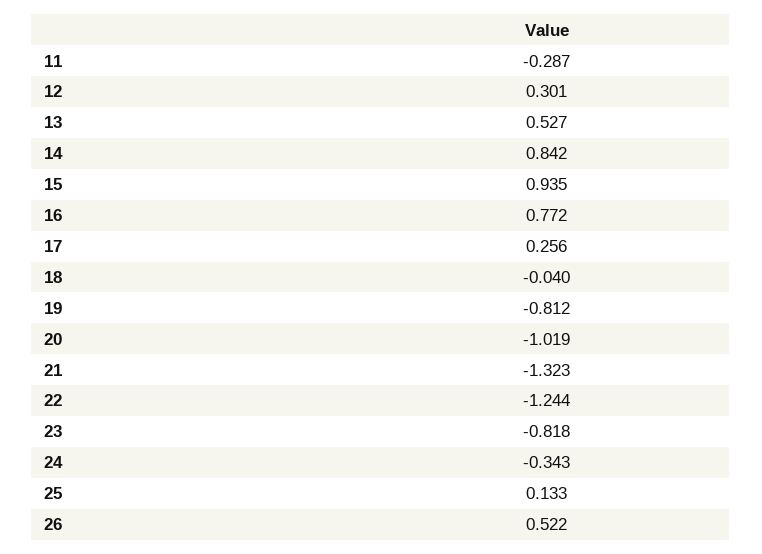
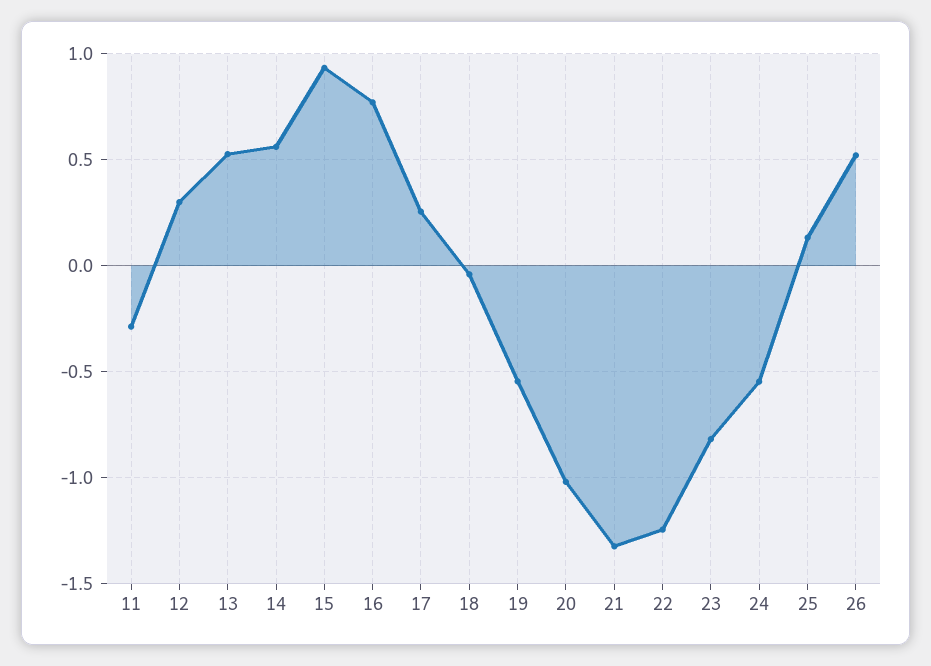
  {
    "11": -0.287,
    "12": 0.301,
    "13": 0.527,
-   "14": 0.842,
+   "14": 0.55,
    "15": 0.935,
    "16": 0.772,
    "17": 0.256,
    "18": -0.04,
-   "19": -0.812,
+   "19": -0.55,
    "20": -1.019,
    "21": -1.323,
    "22": -1.244,
    "23": -0.818,
-   "24": -0.343,
+   "24": -0.55,
    "25": 0.133,
    "26": 0.522
  }

